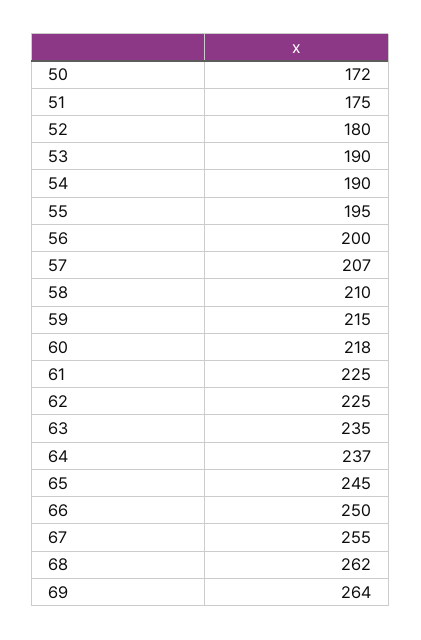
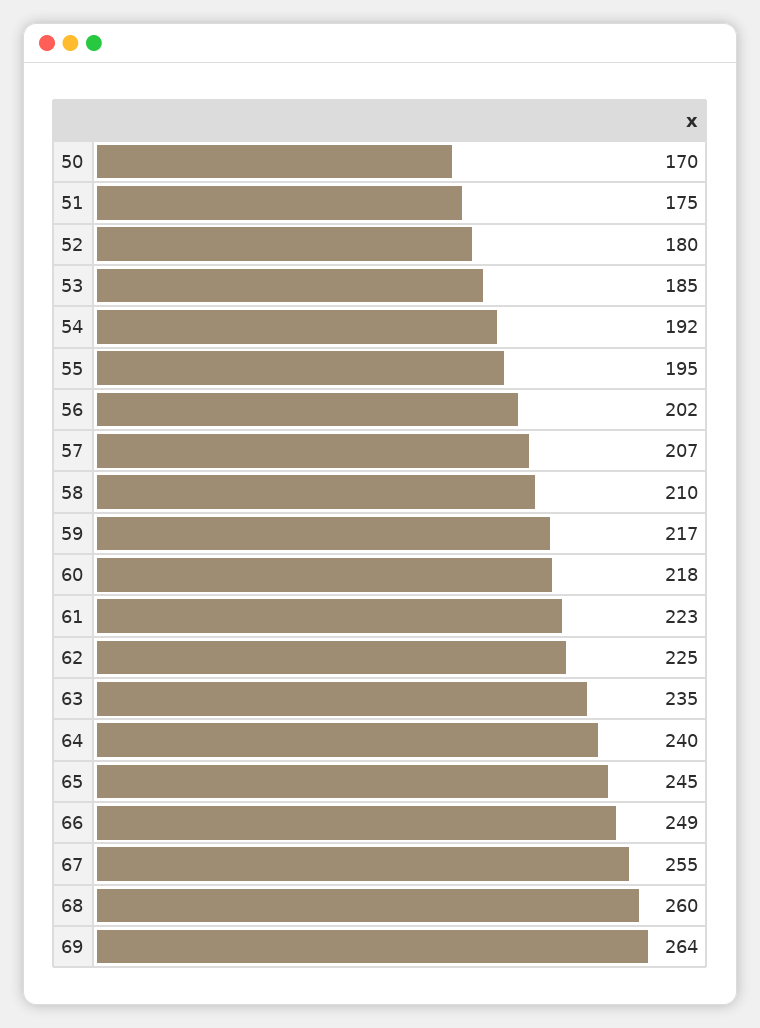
  {
-   "50": 172,
+   "50": 170,
    "51": 175,
    "52": 180,
-   "53": 190,
+   "53": 185,
-   "54": 190,
+   "54": 192,
    "55": 195,
-   "56": 200,
+   "56": 202,
    "57": 207,
    "58": 210,
-   "59": 215,
+   "59": 217,
    "60": 218,
-   "61": 225,
+   "61": 223,
    "62": 225,
    "63": 235,
-   "64": 237,
+   "64": 240,
    "65": 245,
-   "66": 250,
+   "66": 249,
    "67": 255,
-   "68": 262,
+   "68": 260,
    "69": 264
  }

